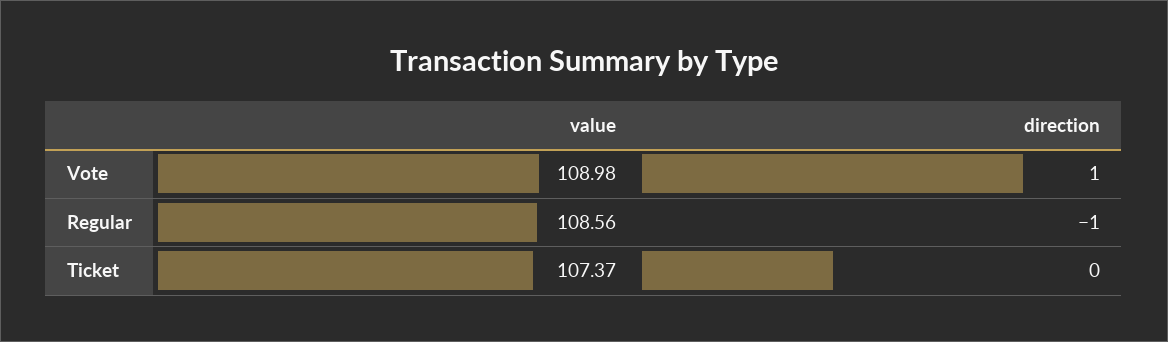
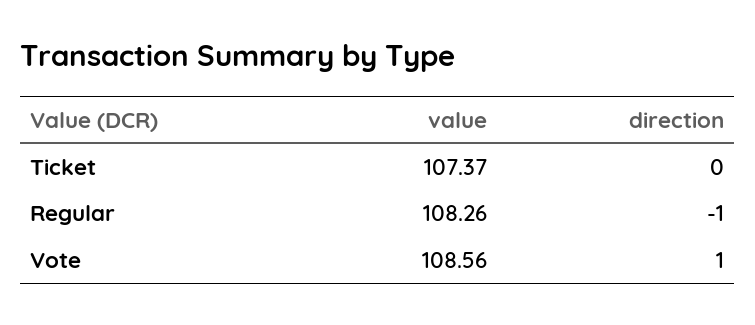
  {
    "value": {
-     "Vote": 108.98,
+     "Vote": 108.56,
-     "Regular": 108.56,
+     "Regular": 108.26,
      "Ticket": 107.37
    },
    "direction": {
      "Vote": 1,
      "Regular": -1,
      "Ticket": 0
    }
  }

